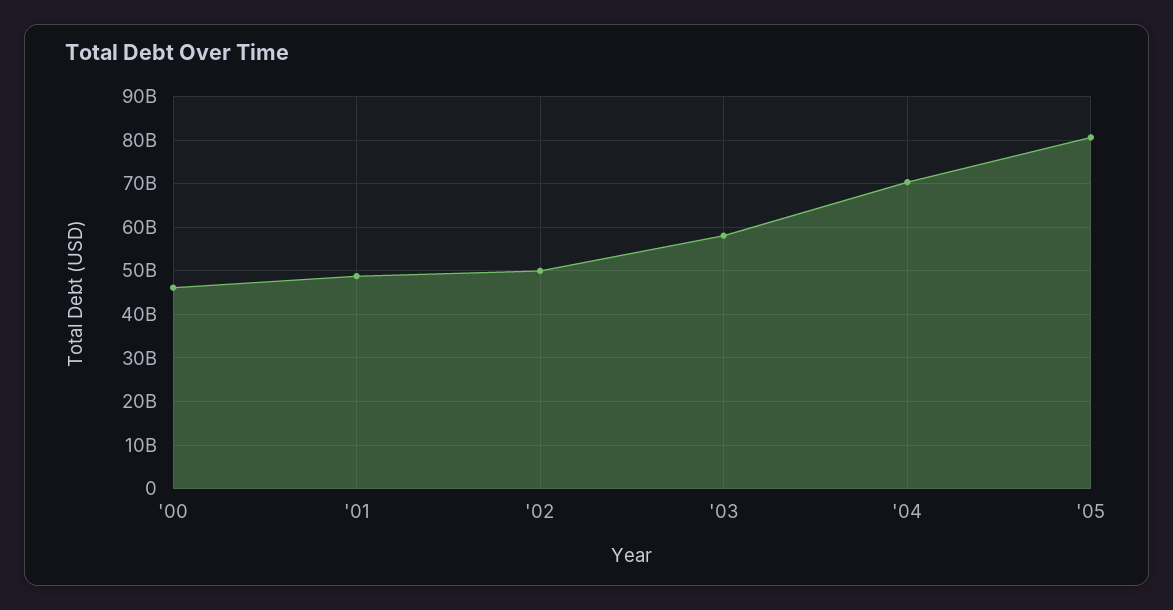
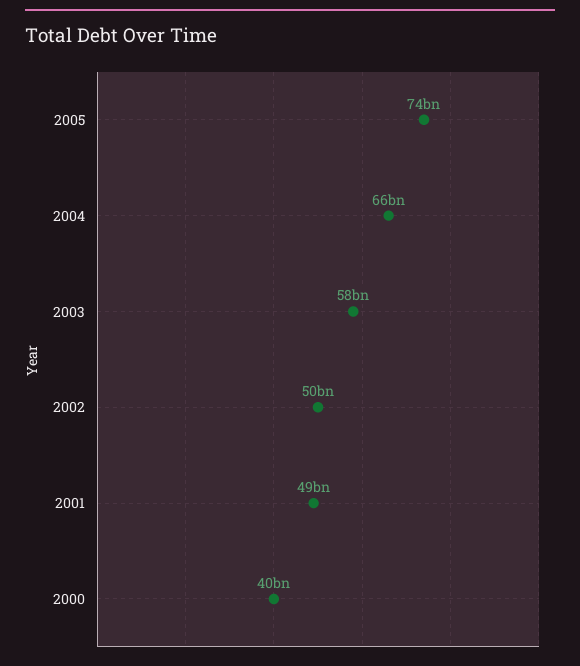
  {
-   "'00": 46000000000,
+   "'00": 40000000000,
    "'01": 49000000000,
    "'02": 50000000000,
    "'03": 58000000000,
-   "'04": 70000000000,
+   "'04": 66000000000,
-   "'05": 80000000000
+   "'05": 74000000000
  }

